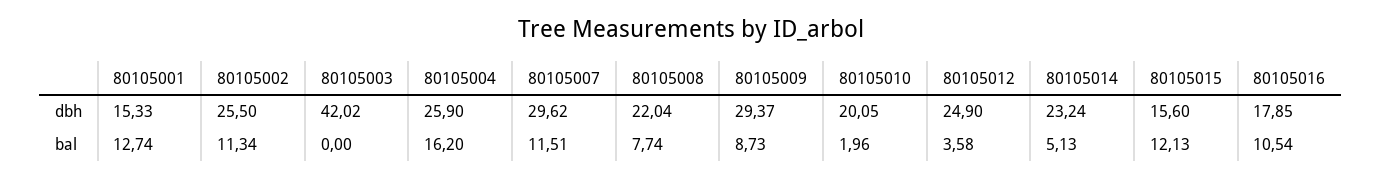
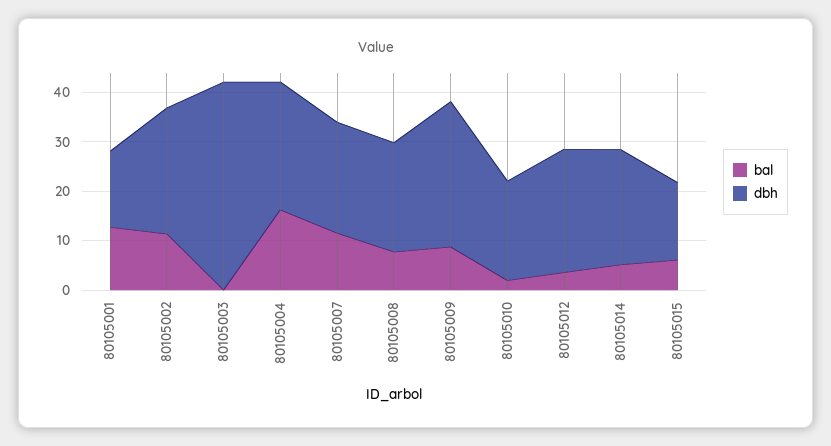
  {
    "dbh": {
      "80105001": 15.33,
      "80105002": 25.5,
      "80105003": 42.02,
      "80105004": 25.9,
-     "80105007": 29.62,
+     "80105007": 22,
      "80105008": 22.04,
      "80105009": 29.37,
      "80105010": 20.05,
      "80105012": 24.9,
      "80105014": 23.24,
-     "80105015": 15.6,
+     "80105015": 15.6
-     "80105016": 17.85
    },
    "bal": {
      "80105001": 12.74,
      "80105002": 11.34,
      "80105003": 0,
      "80105004": 16.2,
      "80105007": 11.51,
      "80105008": 7.74,
      "80105009": 8.73,
      "80105010": 1.96,
      "80105012": 3.58,
      "80105014": 5.13,
-     "80105015": 12.13,
+     "80105015": 6
-     "80105016": 10.54
    }
  }

